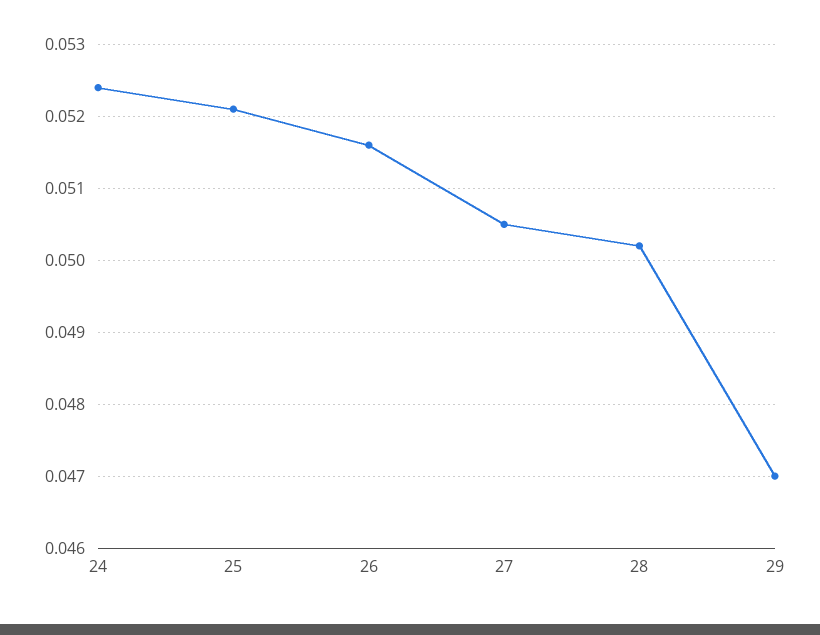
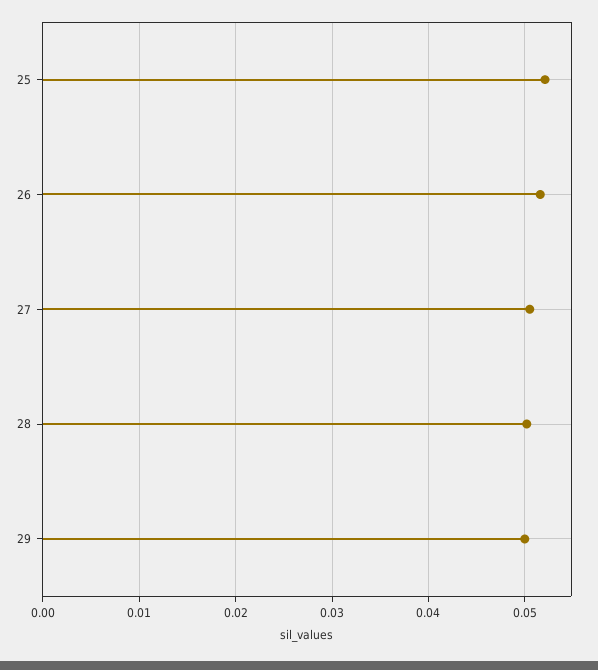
  {
-   "24": 0.0524,
    "25": 0.0521,
    "26": 0.0516,
    "27": 0.0505,
    "28": 0.0502,
-   "29": 0.047
+   "29": 0.05
  }

